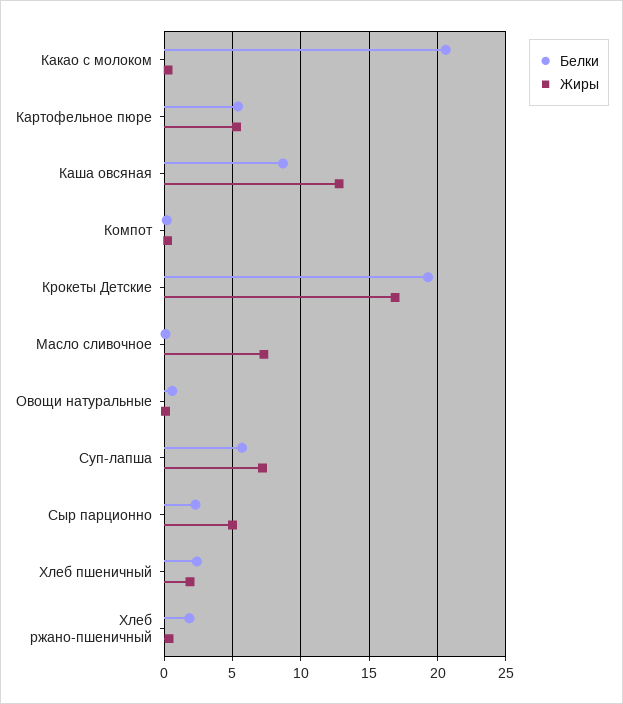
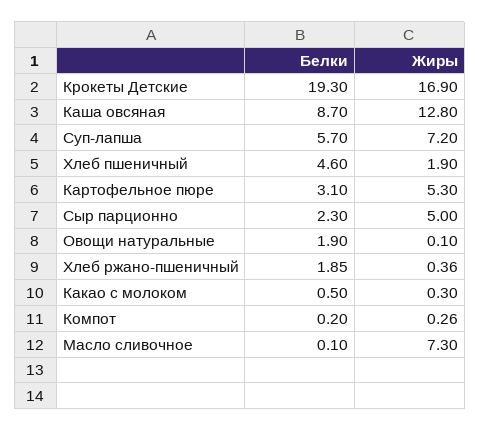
  {
    "Белки": {
-     "Какао с молоком": 20.5,
+     "Какао с молоком": 0.5,
-     "Картофельное пюре": 5.5,
+     "Картофельное пюре": 3.1,
      "Каша овсяная": 8.7,
      "Компот": 0.2,
      "Крокеты Детские": 19.3,
      "Масло сливочное": 0.1,
-     "Овощи натуральные": 0.5,
+     "Овощи натуральные": 1.9,
      "Суп-лапша": 5.7,
      "Сыр парционно": 2.3,
-     "Хлеб пшеничный": 2.5,
+     "Хлеб пшеничный": 4.6,
      "Хлеб ржано-пшеничный": 1.85
    },
    "Жиры": {
      "Какао с молоком": 0.3,
      "Картофельное пюре": 5.3,
      "Каша овсяная": 12.8,
      "Компот": 0.26,
      "Крокеты Детские": 16.9,
      "Масло сливочное": 7.3,
      "Овощи натуральные": 0.1,
      "Суп-лапша": 7.2,
      "Сыр парционно": 5,
      "Хлеб пшеничный": 1.9,
      "Хлеб ржано-пшеничный": 0.36
    }
  }

